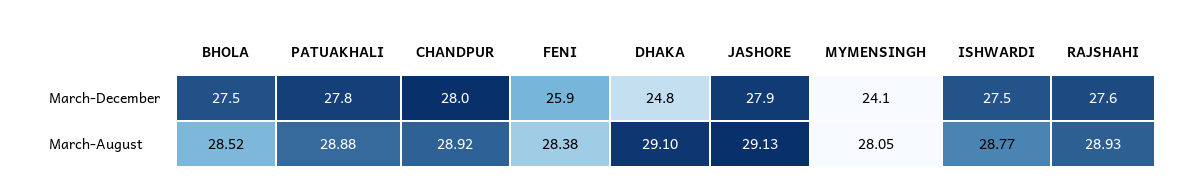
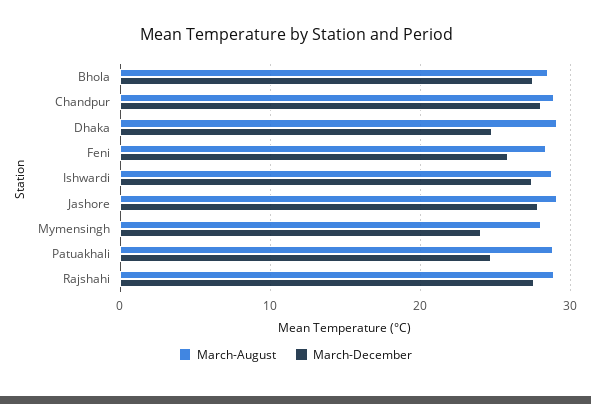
  {
    "March-December": {
      "BHOLA": 27.5,
-     "PATUAKHALI": 27.8,
+     "PATUAKHALI": 25,
      "CHANDPUR": 28,
      "FENI": 25.9,
      "DHAKA": 24.8,
      "JASHORE": 27.9,
      "MYMENSINGH": 24.1,
      "ISHWARDI": 27.5,
      "RAJSHAHI": 27.6
    },
    "March-August": {
      "BHOLA": 28.52,
      "PATUAKHALI": 28.88,
      "CHANDPUR": 28.92,
      "FENI": 28.38,
      "DHAKA": 29.1,
      "JASHORE": 29.13,
      "MYMENSINGH": 28.05,
      "ISHWARDI": 28.77,
      "RAJSHAHI": 28.93
    }
  }

